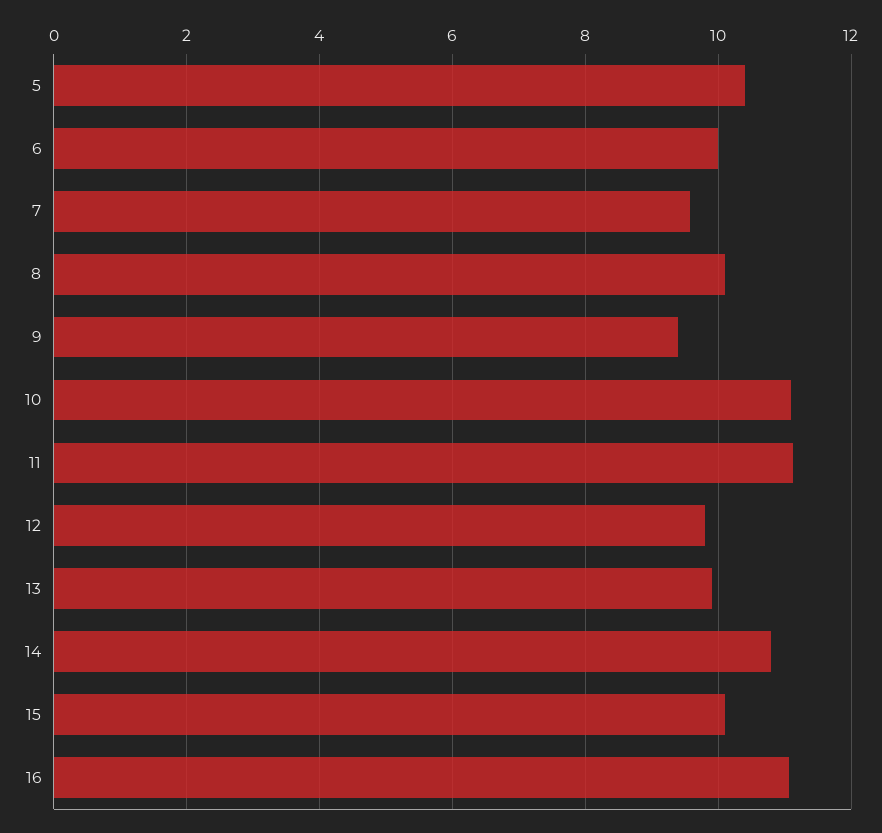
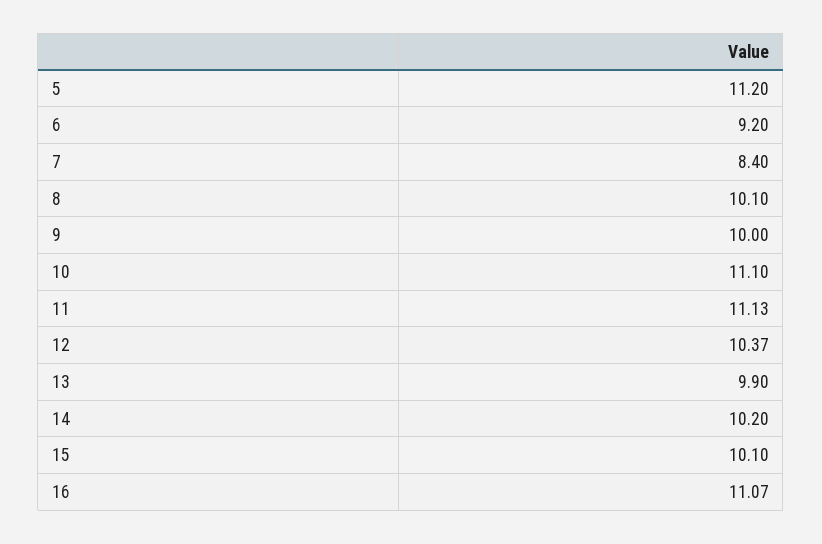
  {
-   "5": 10.4,
+   "5": 11.2,
-   "6": 10,
+   "6": 9.2,
-   "7": 9.6,
+   "7": 8.4,
    "8": 10.1,
-   "9": 9.4,
+   "9": 10,
    "10": 11.1,
    "11": 11.13,
-   "12": 9.8,
+   "12": 10.37,
    "13": 9.9,
-   "14": 10.8,
+   "14": 10.2,
    "15": 10.1,
    "16": 11.07
  }

